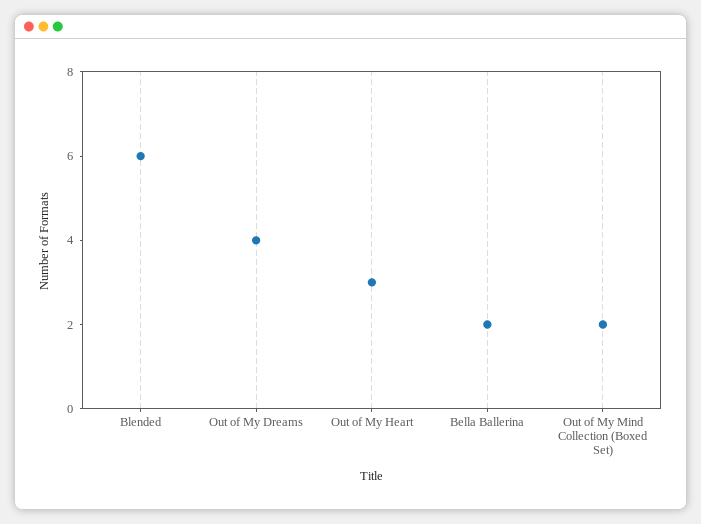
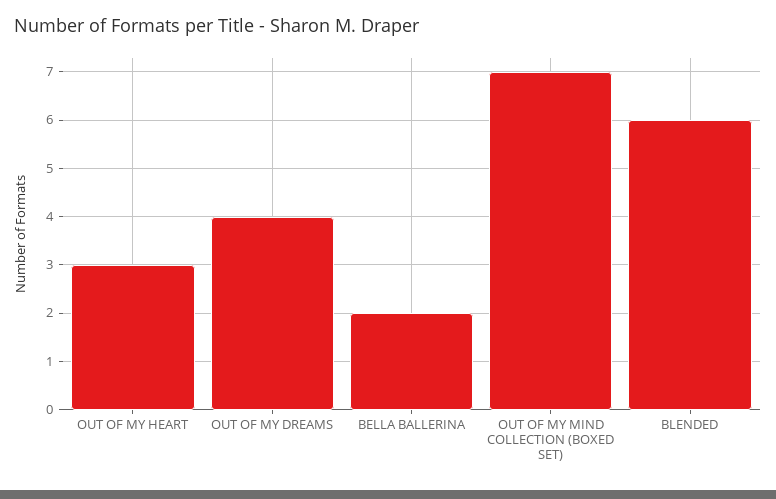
  {
    "Blended": 6,
    "Out of My Dreams": 4,
    "Out of My Heart": 3,
    "Bella Ballerina": 2,
-   "Out of My Mind Collection (Boxed Set)": 2
+   "Out of My Mind Collection (Boxed Set)": 7
  }

